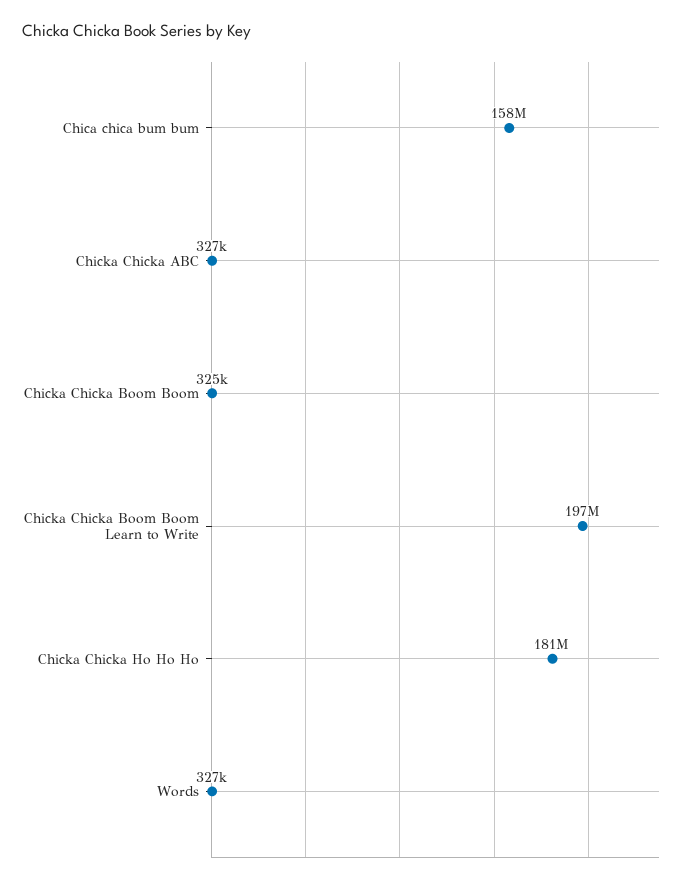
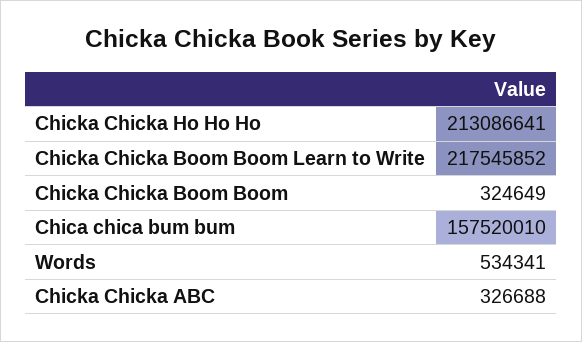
  {
    "Chica chica bum bum": 157520010,
    "Chicka Chicka ABC": 326688,
    "Chicka Chicka Boom Boom": 324649,
-   "Chicka Chicka Boom Boom Learn to Write": 197000000,
+   "Chicka Chicka Boom Boom Learn to Write": 217545852,
-   "Chicka Chicka Ho Ho Ho": 181000000,
+   "Chicka Chicka Ho Ho Ho": 213086641,
-   "Words": 327000
+   "Words": 534341
  }

